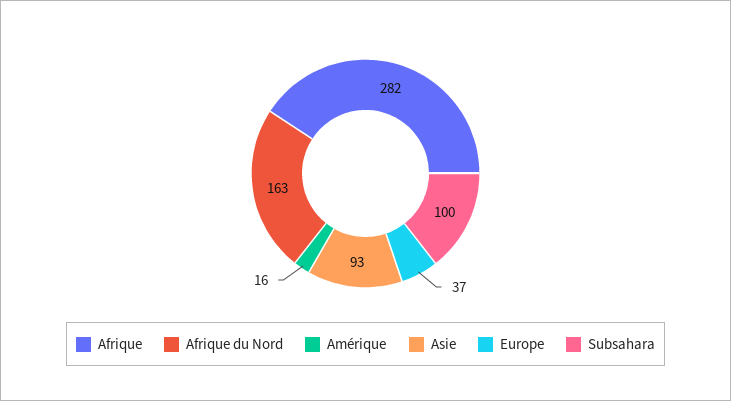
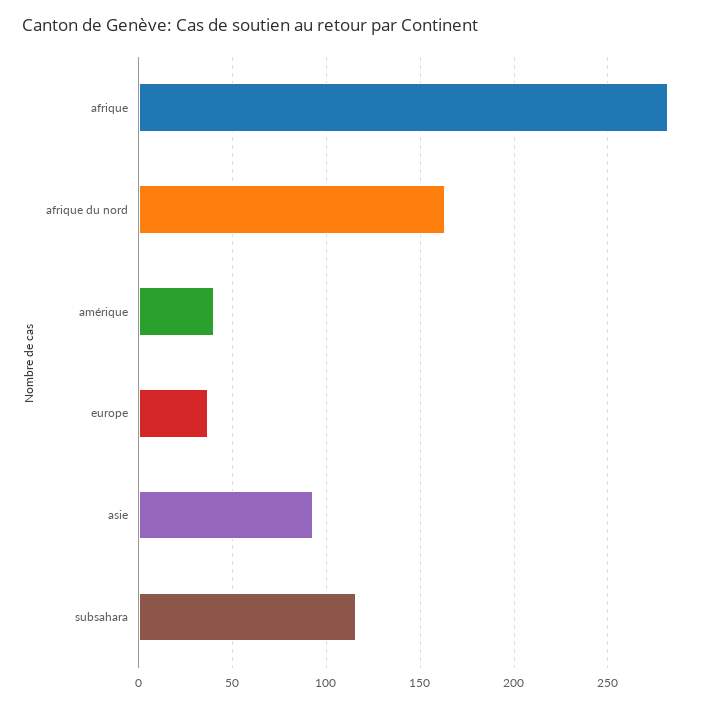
  {
    "Afrique": 282,
    "Afrique du Nord": 163,
-   "Amérique": 16,
+   "Amérique": 40,
    "Asie": 93,
    "Europe": 37,
-   "Subsahara": 100
+   "Subsahara": 115
  }

